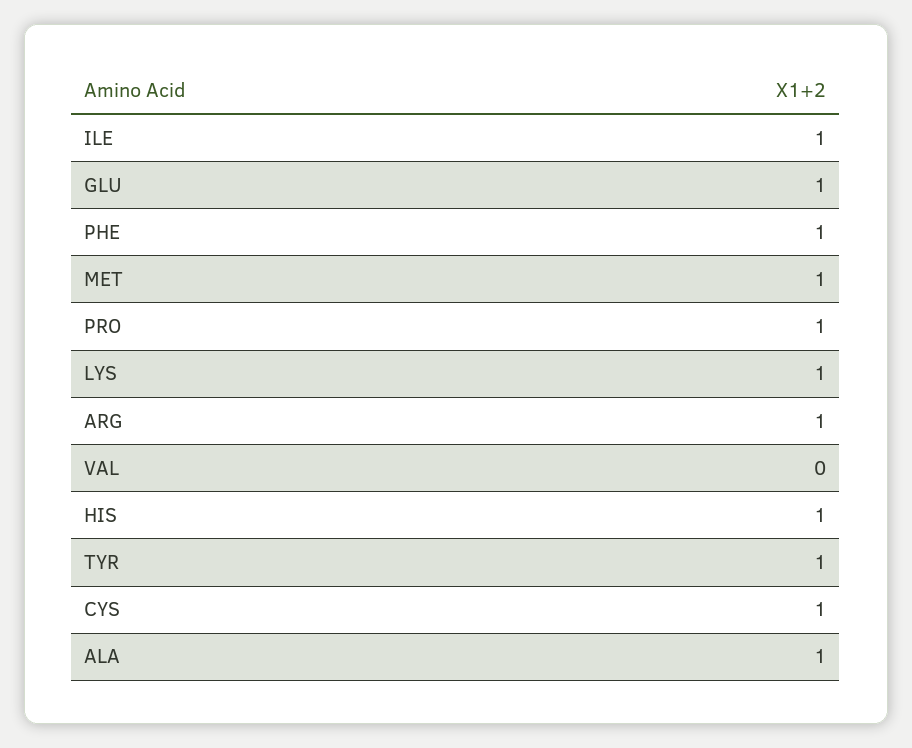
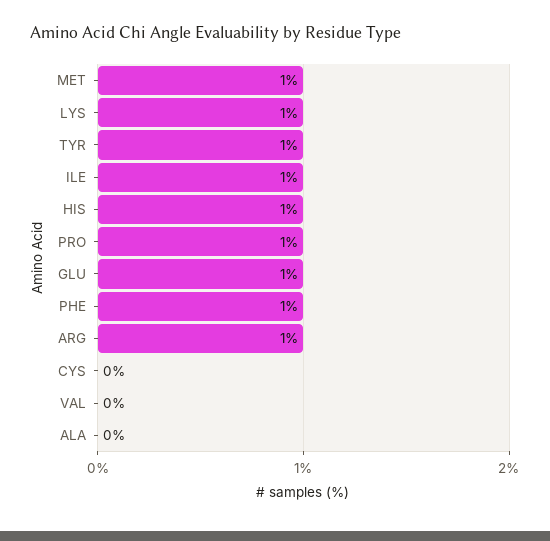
  {
    "ILE": 1,
    "GLU": 1,
    "PHE": 1,
    "MET": 1,
    "PRO": 1,
    "LYS": 1,
    "ARG": 1,
    "VAL": 0,
    "HIS": 1,
    "TYR": 1,
-   "CYS": 1,
+   "CYS": 0,
-   "ALA": 1
+   "ALA": 0
  }

